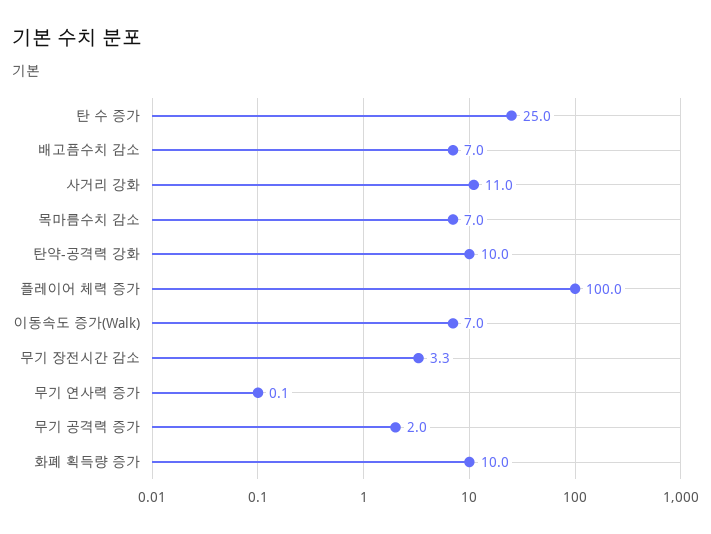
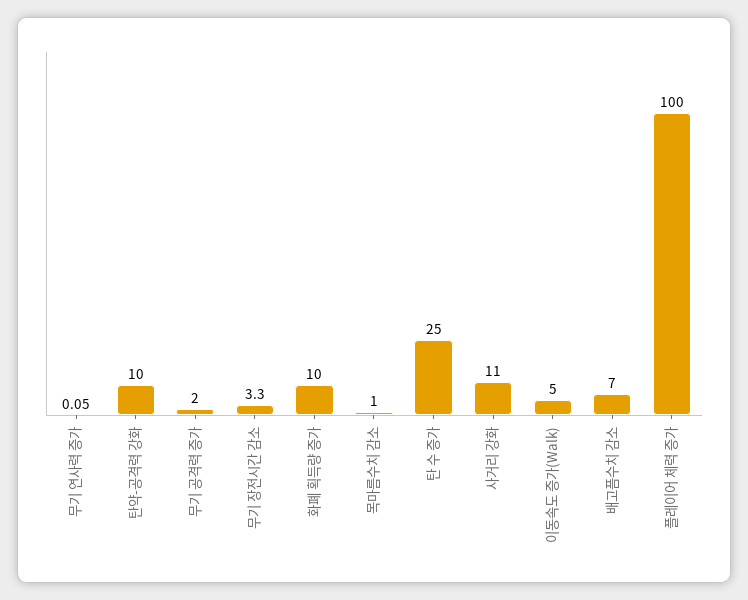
  {
    "탄 수 증가": 25,
    "배고픔수치 감소": 7,
    "사거리 강화": 11,
-   "목마름수치 감소": 7,
+   "목마름수치 감소": 1,
    "탄약-공격력 강화": 10,
    "플레이어 체력 증가": 100,
-   "이동속도 증가(Walk)": 7,
+   "이동속도 증가(Walk)": 5,
    "무기 장전시간 감소": 3.3,
    "무기 연사력 증가": 0.05,
    "무기 공격력 증가": 2,
    "화폐 획득량 증가": 10
  }

